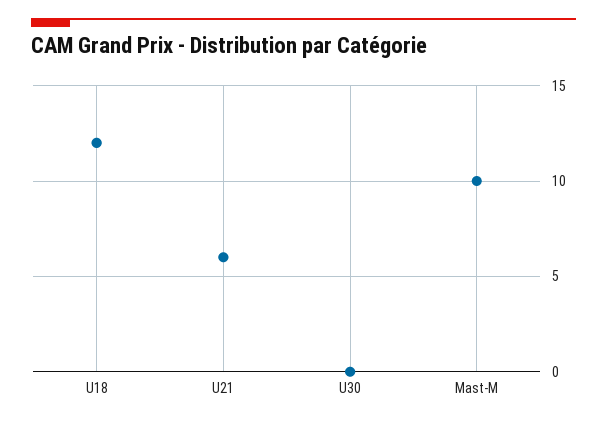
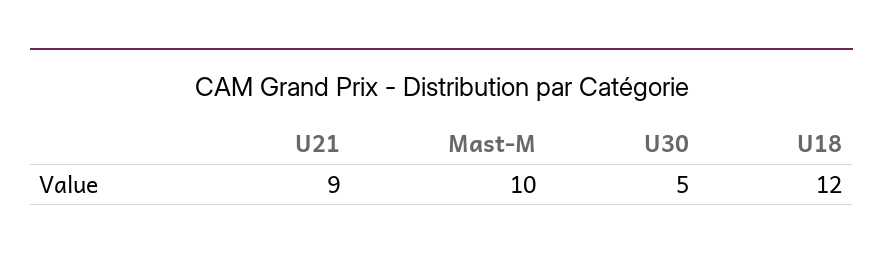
  {
    "U18": 12,
-   "U21": 6,
+   "U21": 9,
-   "U30": 0,
+   "U30": 5,
    "Mast-M": 10
  }

